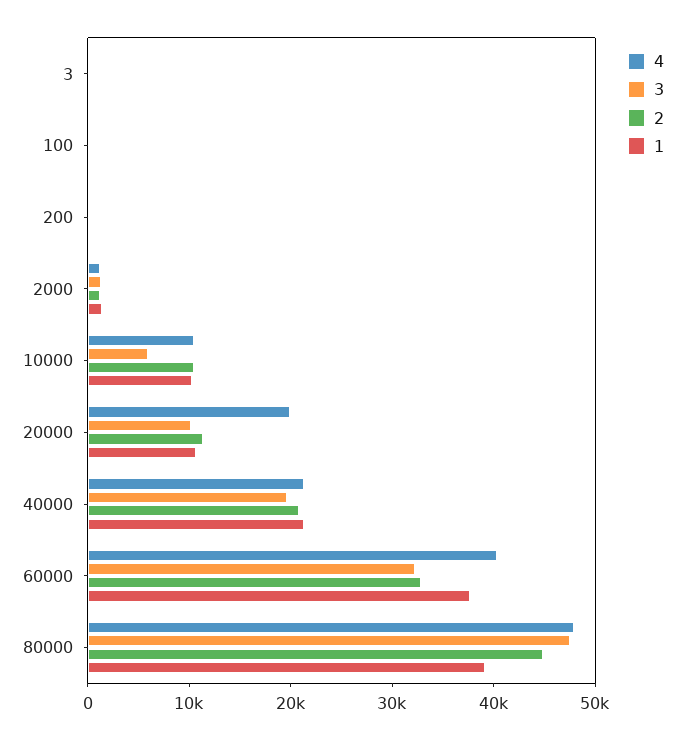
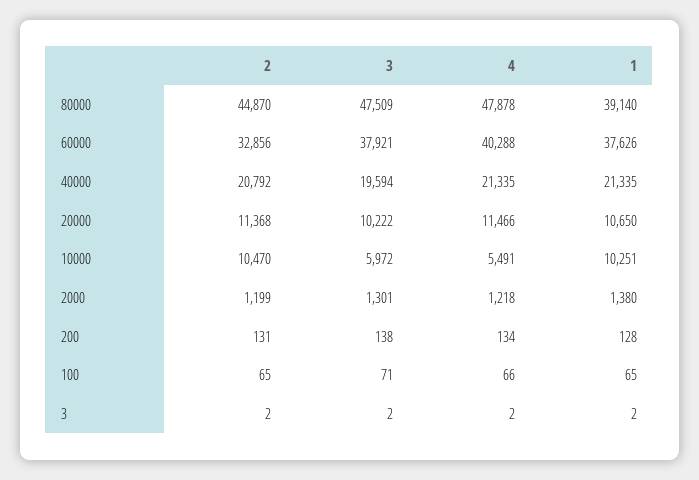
  {
    "4": {
      "3": 2,
      "100": 66,
      "200": 134,
      "2000": 1218,
-     "10000": 10000,
+     "10000": 5491,
-     "20000": 20000,
+     "20000": 11466,
      "40000": 21335,
      "60000": 40288,
      "80000": 47878
    },
    "3": {
      "3": 2,
      "100": 71,
      "200": 138,
      "2000": 1301,
      "10000": 5972,
      "20000": 10222,
      "40000": 19594,
-     "60000": 32000,
+     "60000": 37921,
      "80000": 47509
    },
    "2": {
      "3": 2,
      "100": 65,
      "200": 131,
      "2000": 1199,
      "10000": 10470,
      "20000": 11368,
      "40000": 20792,
      "60000": 32856,
      "80000": 44870
    },
    "1": {
      "3": 2,
      "100": 65,
      "200": 128,
      "2000": 1380,
      "10000": 10251,
      "20000": 10650,
      "40000": 21335,
      "60000": 37626,
      "80000": 39140
    }
  }

